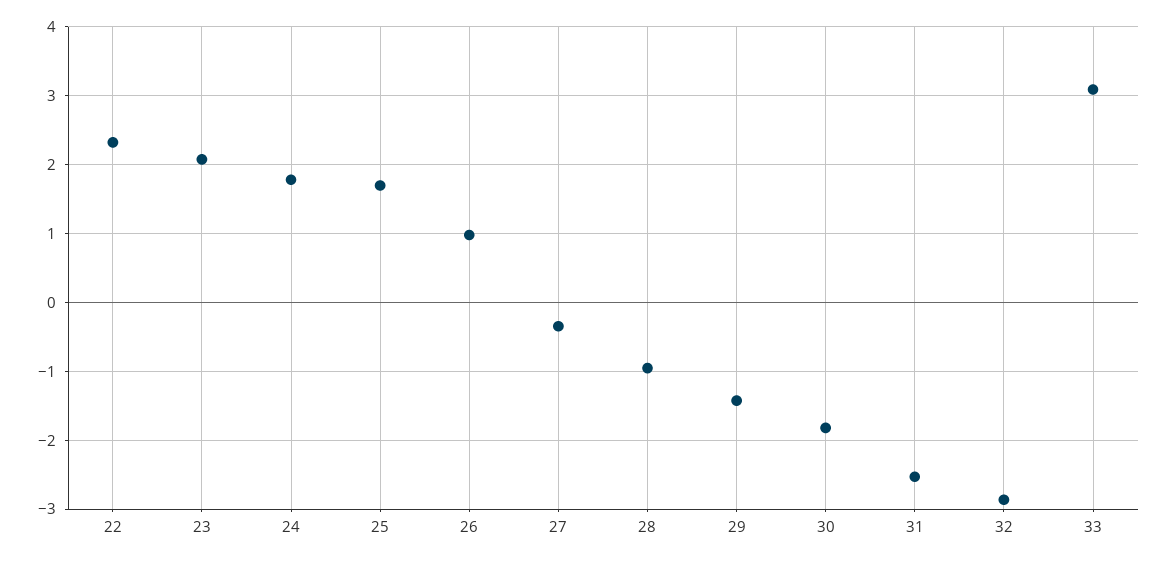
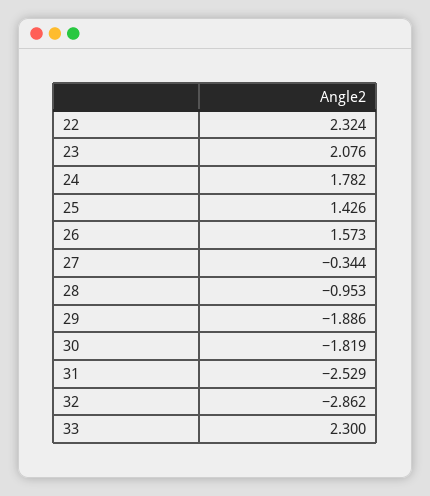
  {
    "22": 2.324,
    "23": 2.076,
    "24": 1.782,
-   "25": 1.7,
+   "25": 1.426,
-   "26": 1,
+   "26": 1.573,
    "27": -0.344,
    "28": -0.953,
-   "29": -1.4,
+   "29": -1.886,
    "30": -1.819,
    "31": -2.529,
    "32": -2.862,
-   "33": 3.1
+   "33": 2.3
  }

